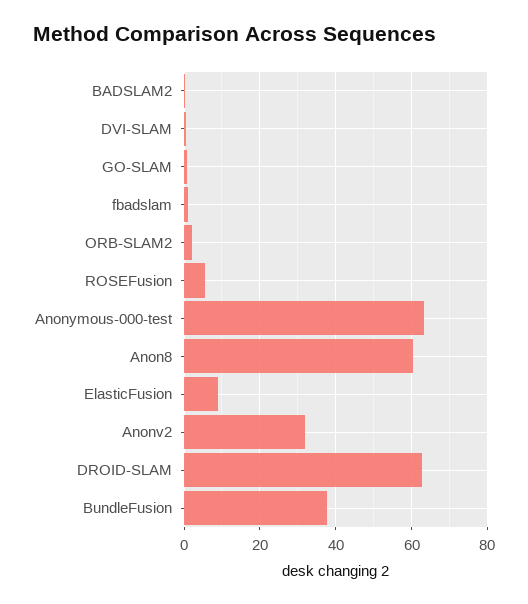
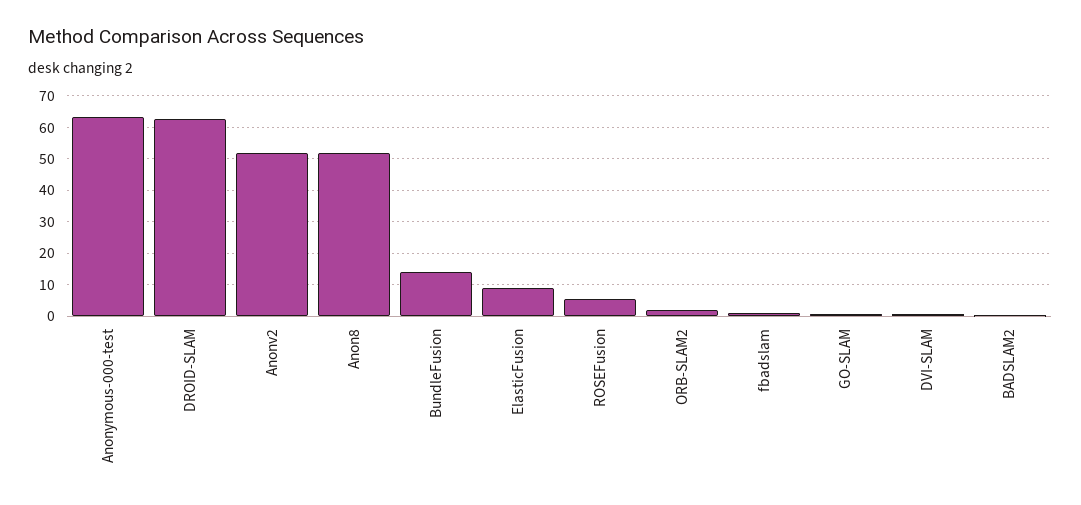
  {
    "BADSLAM2": 0,
    "DVI-SLAM": 0,
    "GO-SLAM": 0,
    "fbadslam": 2,
    "ORB-SLAM2": 2,
    "ROSEFusion": 6,
    "Anonymous-000-test": 64,
-   "Anon8": 60,
+   "Anon8": 52,
    "ElasticFusion": 8,
-   "Anonv2": 32,
+   "Anonv2": 52,
    "DROID-SLAM": 62,
-   "BundleFusion": 38
+   "BundleFusion": 14
  }

